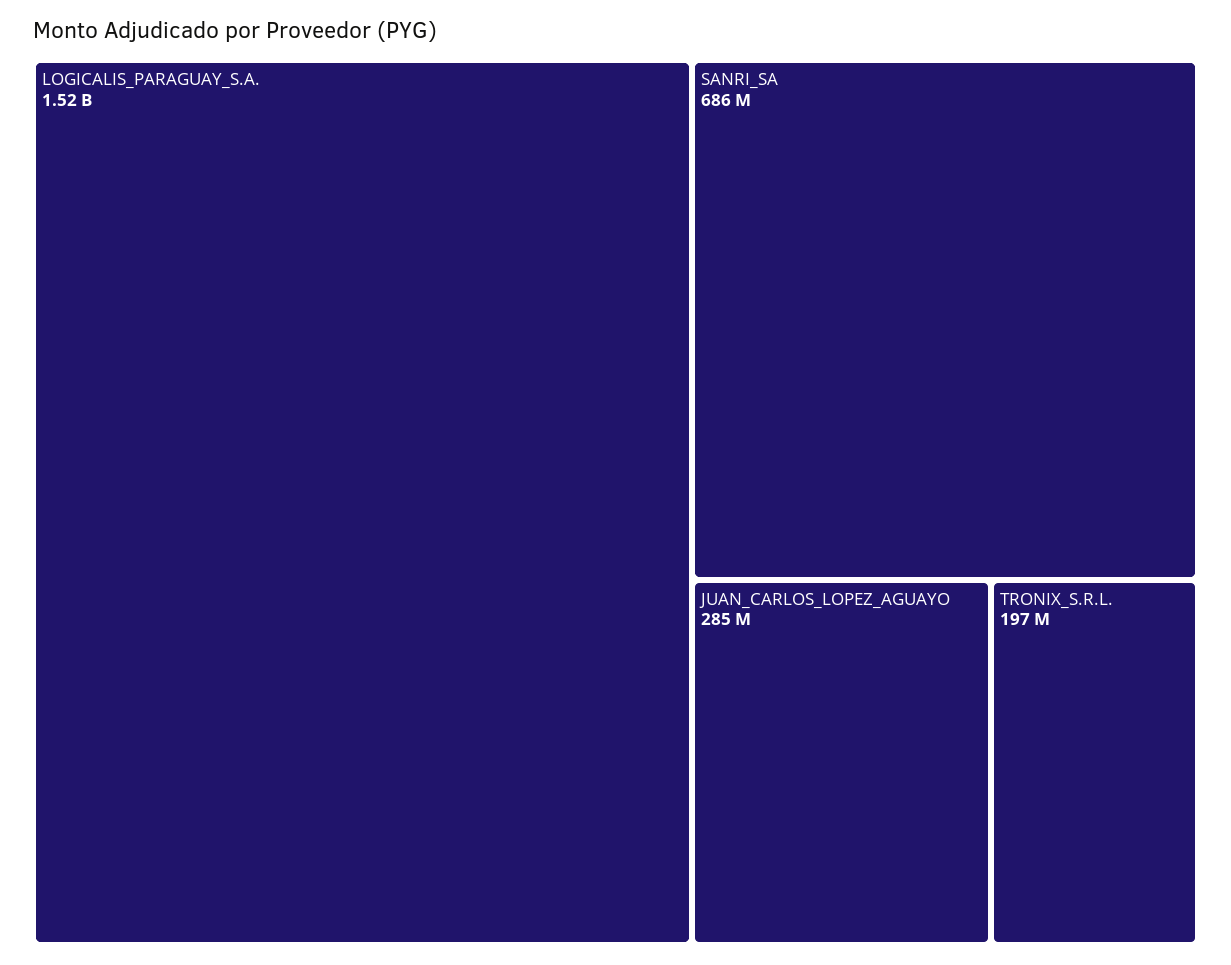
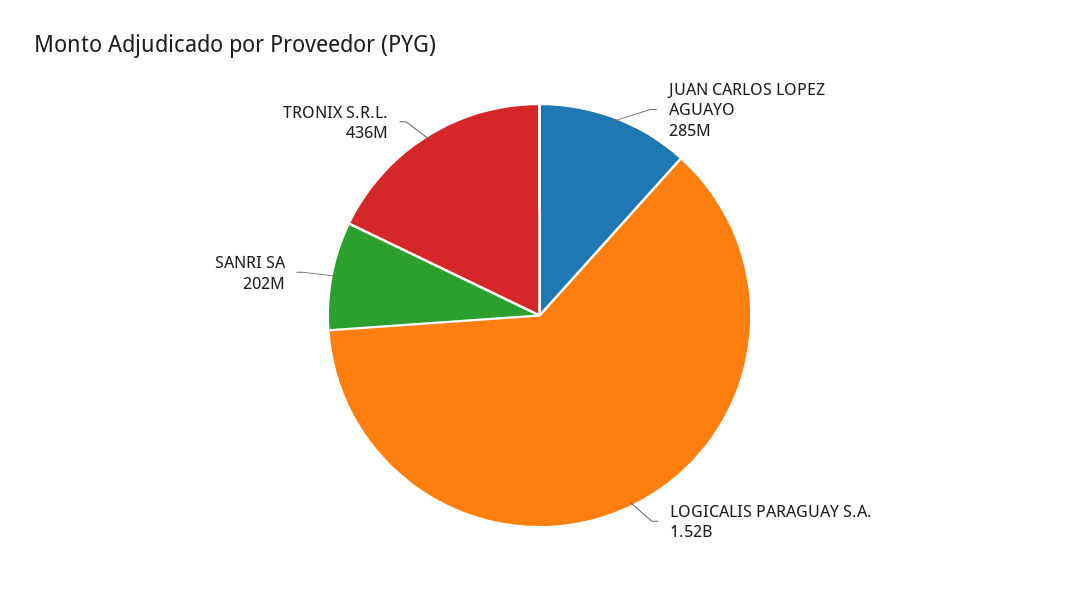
  {
    "LOGICALIS_PARAGUAY_S.A.": 1520000000,
-   "SANRI_SA": 686000000,
+   "SANRI_SA": 202000000,
    "JUAN_CARLOS_LOPEZ_AGUAYO": 285000000,
-   "TRONIX_S.R.L.": 197000000
+   "TRONIX_S.R.L.": 436000000
  }

